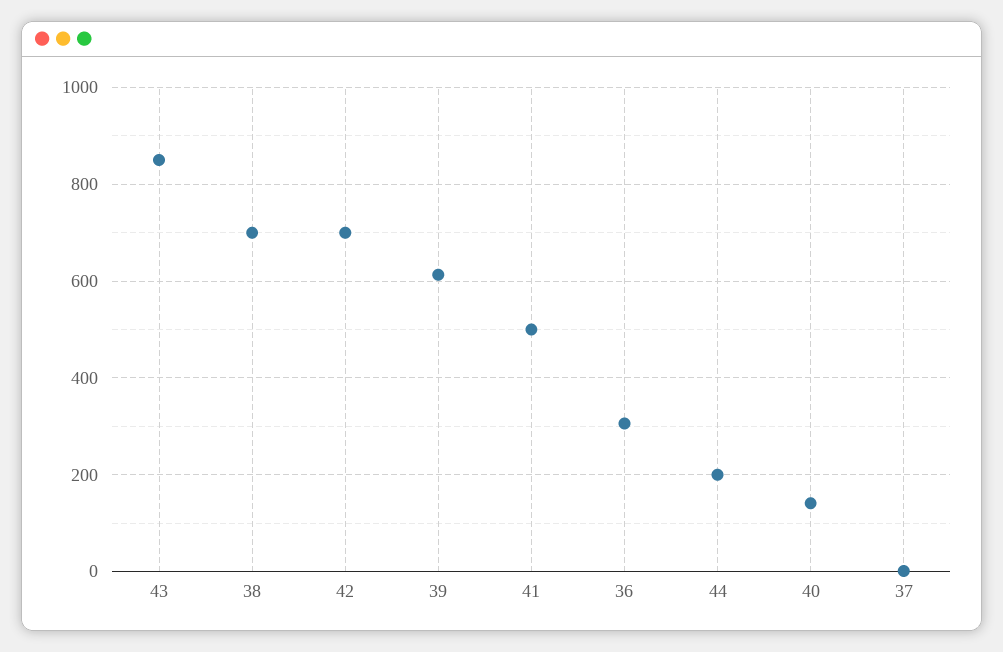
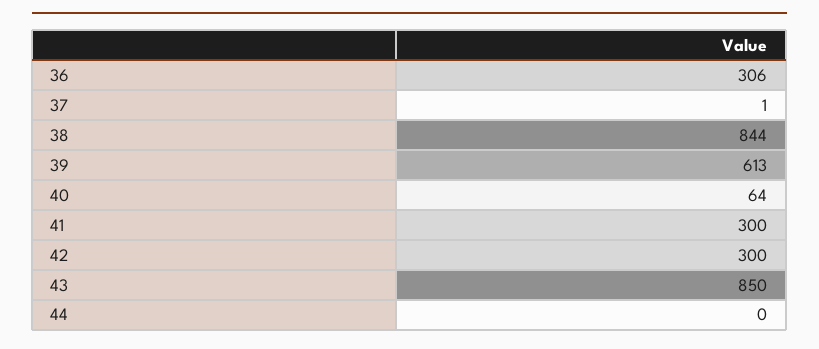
  {
    "43": 850,
-   "38": 700,
+   "38": 844,
-   "42": 700,
+   "42": 300,
    "39": 613,
-   "41": 500,
+   "41": 300,
    "36": 306,
-   "44": 200,
+   "44": 0,
-   "40": 140,
+   "40": 64,
    "37": 1
  }

